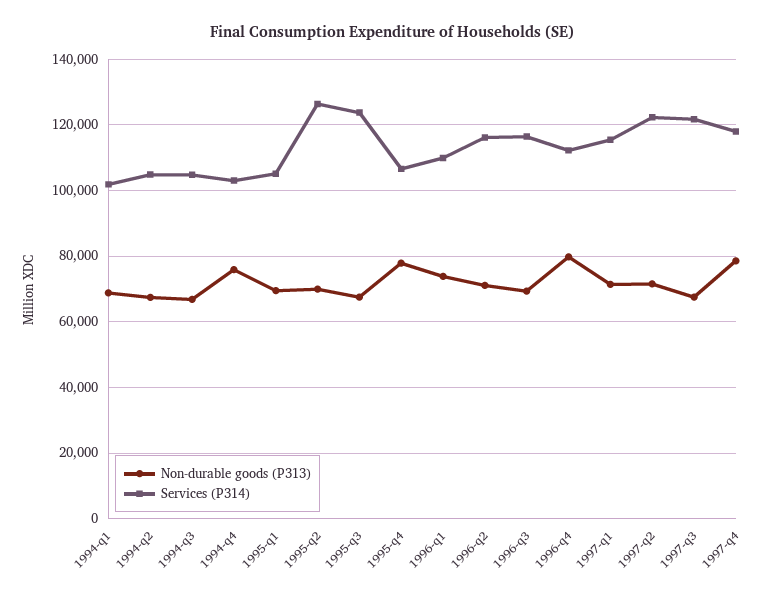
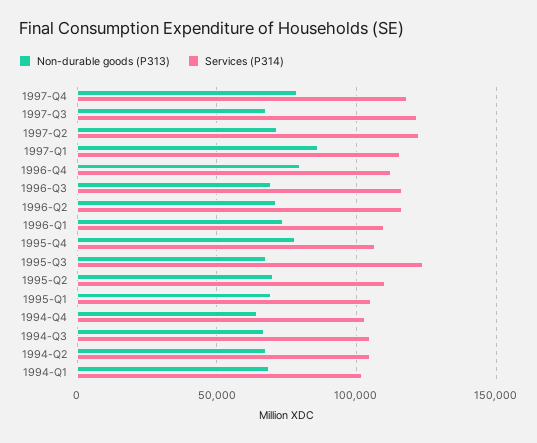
  {
    "Non-durable goods (P313)": {
      "1994-q1": 68000,
      "1994-q2": 68000,
      "1994-q3": 66000,
-     "1994-q4": 76000,
+     "1994-q4": 65000,
      "1995-q1": 70000,
      "1995-q2": 70000,
      "1995-q3": 68000,
      "1995-q4": 78000,
      "1996-q1": 74000,
      "1996-q2": 72000,
      "1996-q3": 70000,
      "1996-q4": 80000,
-     "1997-q1": 72000,
+     "1997-q1": 85000,
      "1997-q2": 72000,
      "1997-q3": 68000,
      "1997-q4": 78000
    },
    "Services (P314)": {
      "1994-q1": 102000,
      "1994-q2": 104000,
      "1994-q3": 104000,
      "1994-q4": 104000,
      "1995-q1": 106000,
-     "1995-q2": 126000,
+     "1995-q2": 110000,
      "1995-q3": 124000,
      "1995-q4": 106000,
      "1996-q1": 110000,
      "1996-q2": 116000,
      "1996-q3": 116000,
      "1996-q4": 112000,
      "1997-q1": 116000,
      "1997-q2": 122000,
      "1997-q3": 122000,
      "1997-q4": 118000
    }
  }

